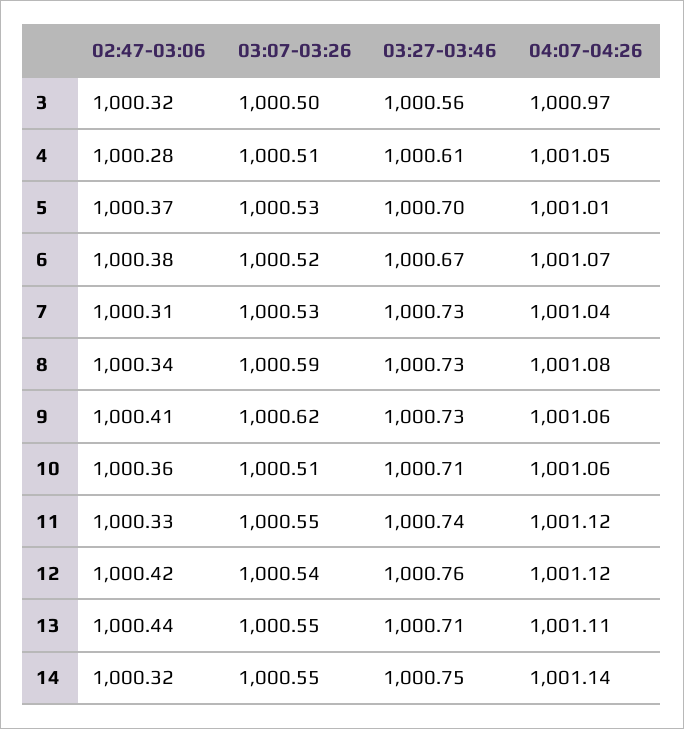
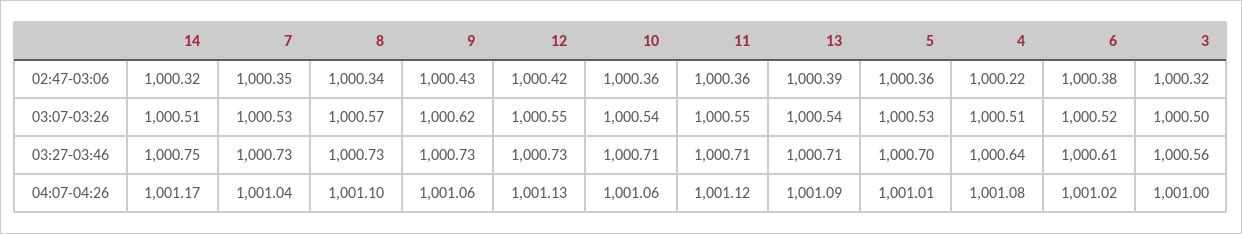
  {
    "02:47-03:06": {
      "3": 1000.32,
-     "4": 1000.28,
+     "4": 1000.22,
-     "5": 1000.37,
+     "5": 1000.36,
      "6": 1000.38,
-     "7": 1000.31,
+     "7": 1000.35,
      "8": 1000.34,
-     "9": 1000.41,
+     "9": 1000.43,
      "10": 1000.36,
-     "11": 1000.33,
+     "11": 1000.36,
      "12": 1000.42,
-     "13": 1000.44,
+     "13": 1000.39,
      "14": 1000.32
    },
    "03:07-03:26": {
      "3": 1000.5,
      "4": 1000.51,
      "5": 1000.53,
      "6": 1000.52,
      "7": 1000.53,
-     "8": 1000.59,
+     "8": 1000.57,
      "9": 1000.62,
-     "10": 1000.51,
+     "10": 1000.54,
      "11": 1000.55,
-     "12": 1000.54,
+     "12": 1000.55,
-     "13": 1000.55,
+     "13": 1000.54,
-     "14": 1000.55
+     "14": 1000.51
    },
    "03:27-03:46": {
      "3": 1000.56,
-     "4": 1000.61,
+     "4": 1000.64,
      "5": 1000.7,
-     "6": 1000.67,
+     "6": 1000.61,
      "7": 1000.73,
      "8": 1000.73,
      "9": 1000.73,
      "10": 1000.71,
-     "11": 1000.74,
+     "11": 1000.71,
-     "12": 1000.76,
+     "12": 1000.73,
      "13": 1000.71,
      "14": 1000.75
    },
    "04:07-04:26": {
-     "3": 1000.97,
+     "3": 1001,
-     "4": 1001.05,
+     "4": 1001.08,
      "5": 1001.01,
-     "6": 1001.07,
+     "6": 1001.02,
      "7": 1001.04,
-     "8": 1001.08,
+     "8": 1001.1,
      "9": 1001.06,
      "10": 1001.06,
      "11": 1001.12,
-     "12": 1001.12,
+     "12": 1001.13,
-     "13": 1001.11,
+     "13": 1001.09,
-     "14": 1001.14
+     "14": 1001.17
    }
  }

